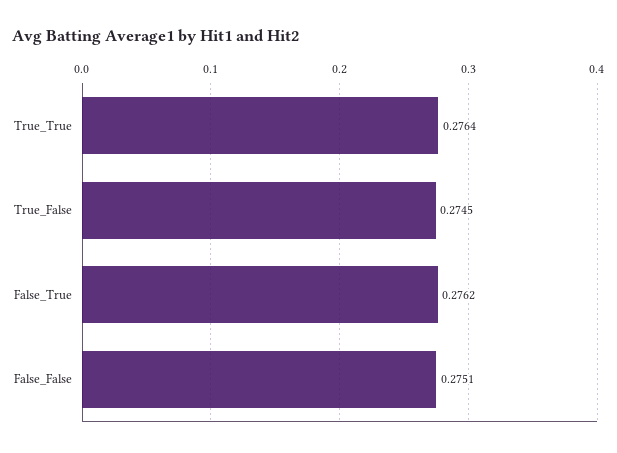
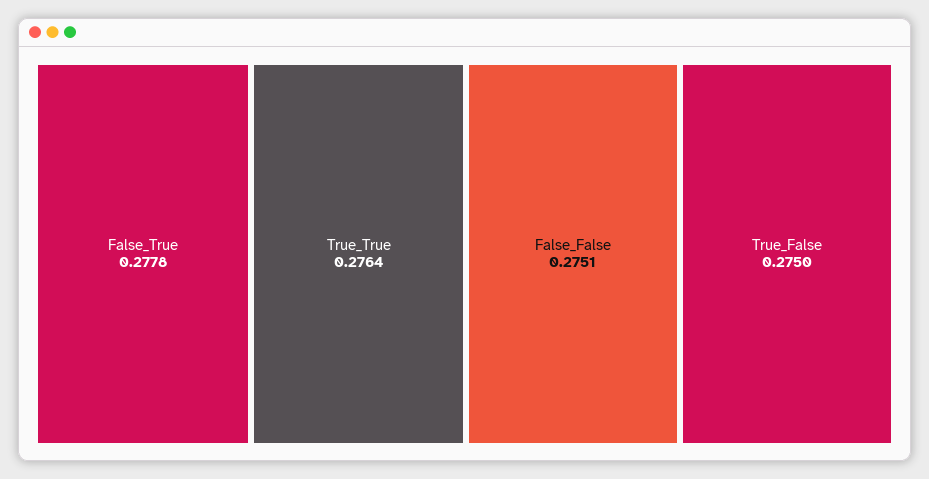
  {
    "True_True": 0.2764,
-   "True_False": 0.2745,
+   "True_False": 0.275,
-   "False_True": 0.2762,
+   "False_True": 0.2778,
    "False_False": 0.2751
  }

